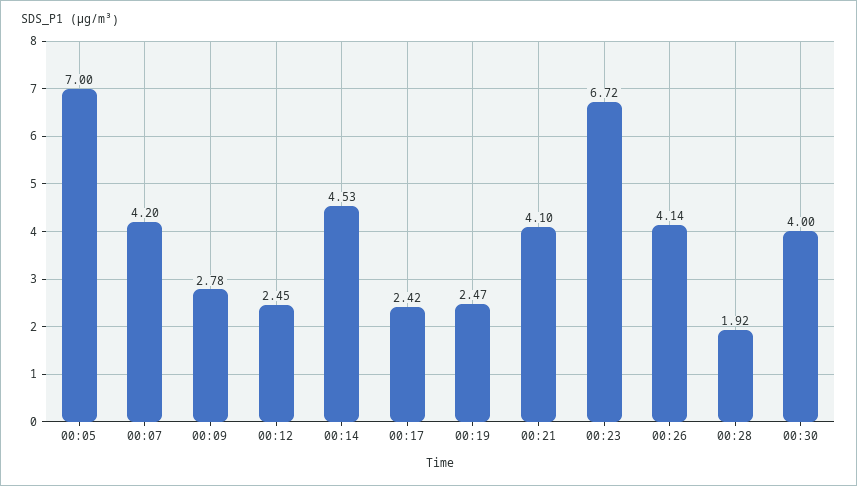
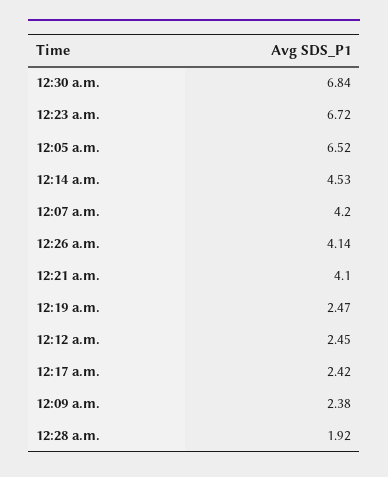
  {
-   "00:05": 7,
+   "00:05": 6.52,
    "00:07": 4.2,
-   "00:09": 2.78,
+   "00:09": 2.38,
    "00:12": 2.45,
    "00:14": 4.53,
    "00:17": 2.42,
    "00:19": 2.47,
    "00:21": 4.1,
    "00:23": 6.72,
    "00:26": 4.14,
    "00:28": 1.92,
-   "00:30": 4
+   "00:30": 6.84
  }

